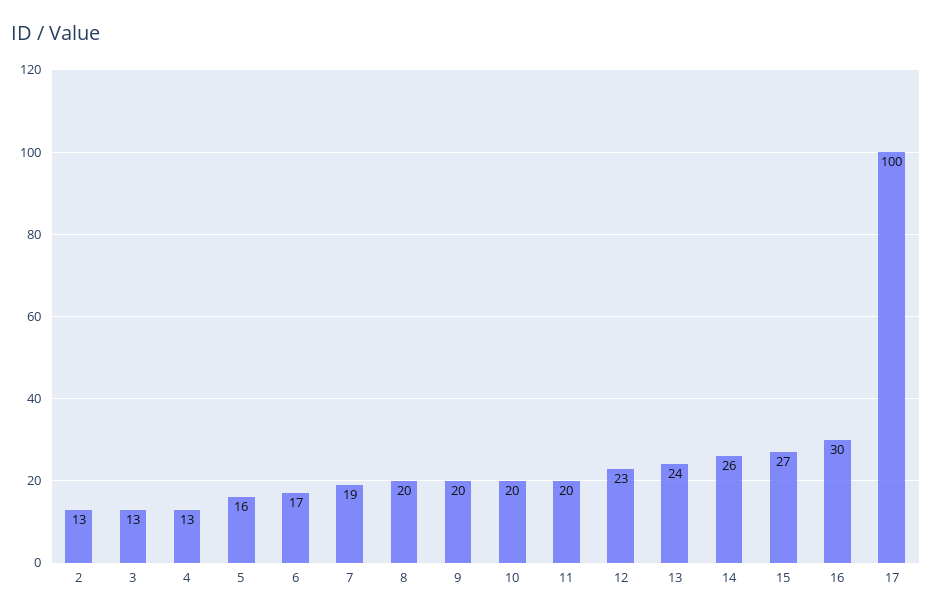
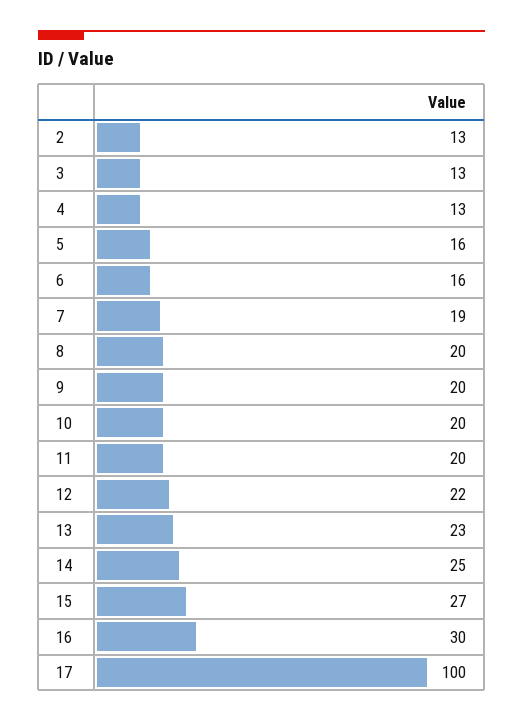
  {
    "2": 13,
    "3": 13,
    "4": 13,
    "5": 16,
-   "6": 17,
+   "6": 16,
    "7": 19,
    "8": 20,
    "9": 20,
    "10": 20,
    "11": 20,
-   "12": 23,
+   "12": 22,
-   "13": 24,
+   "13": 23,
-   "14": 26,
+   "14": 25,
    "15": 27,
    "16": 30,
    "17": 100
  }

